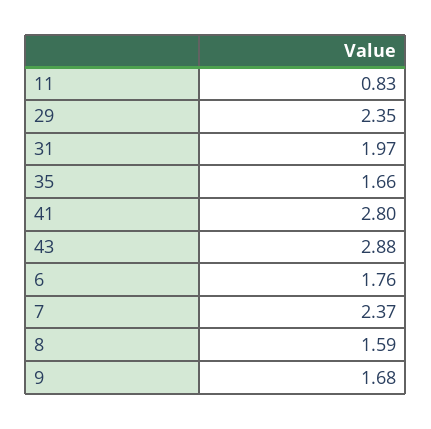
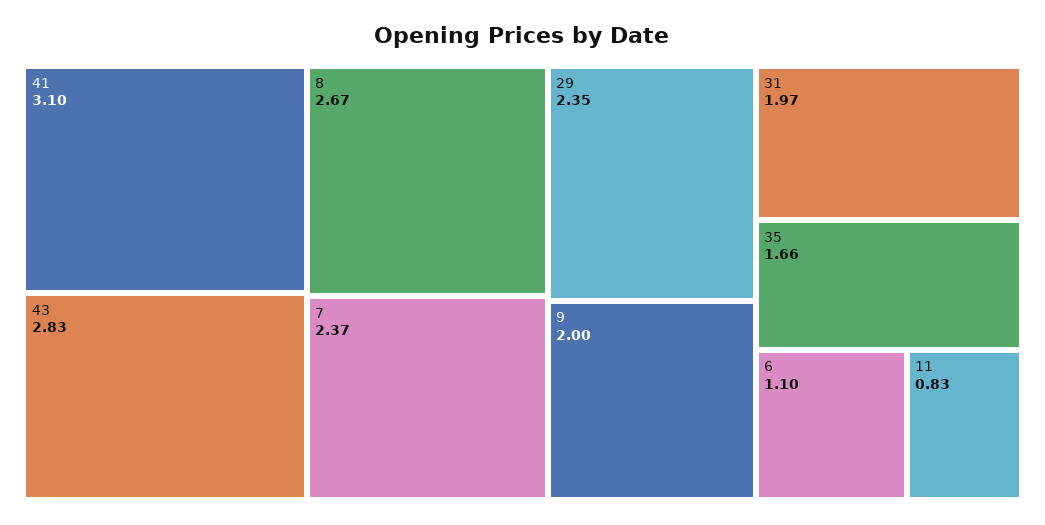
  {
    "11": 0.83,
    "29": 2.35,
    "31": 1.97,
    "35": 1.66,
-   "41": 2.8,
+   "41": 3.1,
-   "43": 2.88,
+   "43": 2.83,
-   "6": 1.76,
+   "6": 1.1,
    "7": 2.37,
-   "8": 1.59,
+   "8": 2.67,
-   "9": 1.68
+   "9": 2
  }

